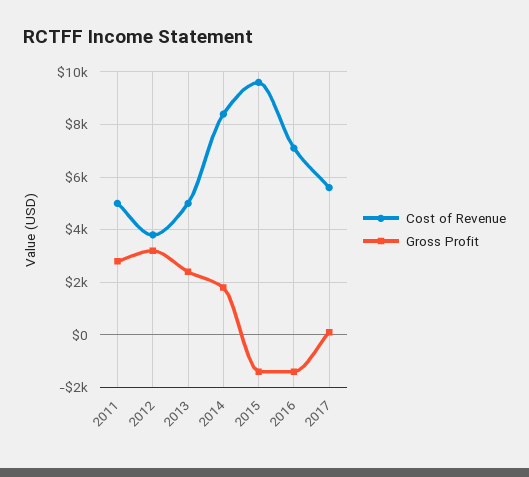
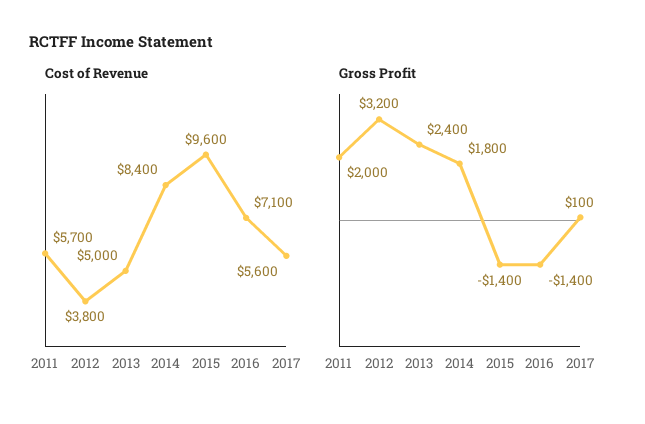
  {
    "Cost of Revenue": {
-     "2011": 5000,
+     "2011": 5700,
      "2012": 3800,
      "2013": 5000,
      "2014": 8400,
      "2015": 9600,
      "2016": 7100,
      "2017": 5600
    },
    "Gross Profit": {
-     "2011": 2750,
+     "2011": 2000,
      "2012": 3200,
      "2013": 2400,
      "2014": 1800,
      "2015": -1400,
      "2016": -1400,
      "2017": 100
    }
  }

